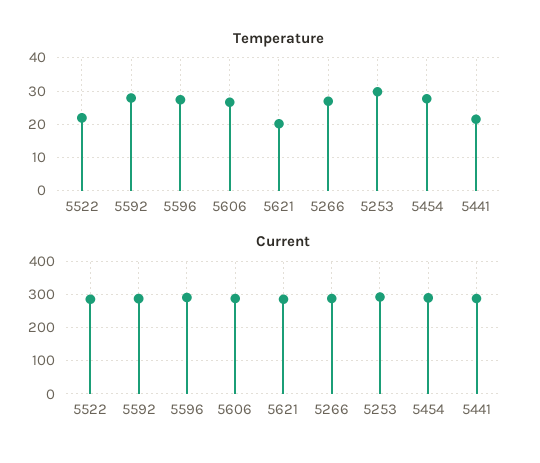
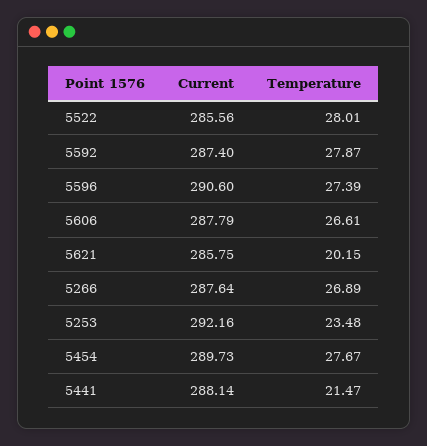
  {
    "Temperature": {
-     "5522": 22,
+     "5522": 28.01,
      "5592": 27.87,
      "5596": 27.39,
      "5606": 26.61,
      "5621": 20.15,
      "5266": 26.89,
-     "5253": 30,
+     "5253": 23.48,
      "5454": 27.67,
      "5441": 21.47
    },
    "Current": {
      "5522": 285.56,
      "5592": 287.4,
      "5596": 290.6,
      "5606": 287.79,
      "5621": 285.75,
      "5266": 287.64,
      "5253": 292.16,
      "5454": 289.73,
      "5441": 288.14
    }
  }

